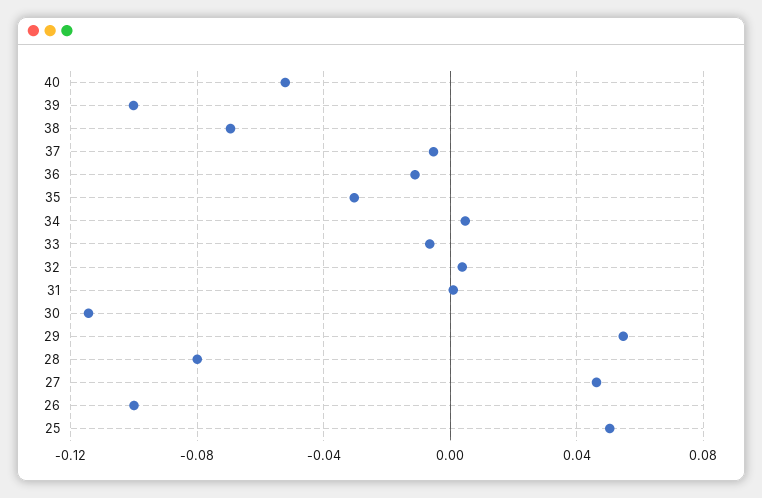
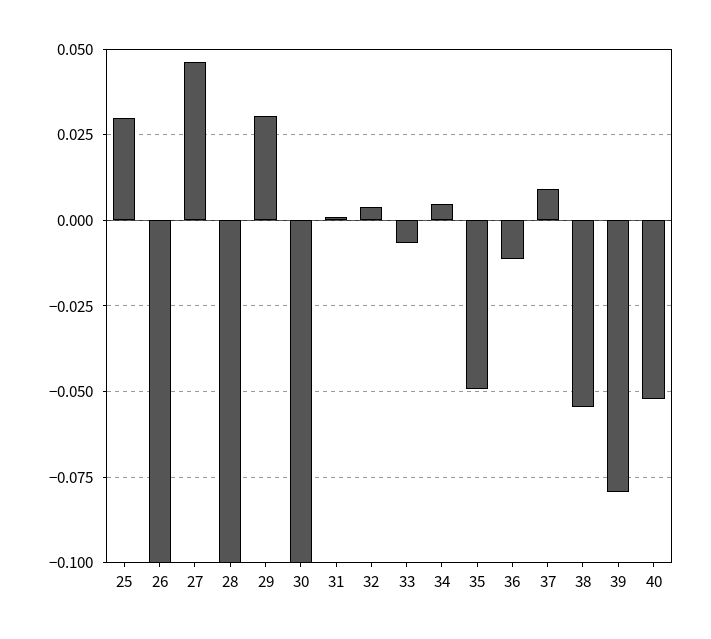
  {
    "40": -0.0525,
-   "39": -0.1,
+   "39": -0.08,
-   "38": -0.07,
+   "38": -0.055,
-   "37": -0.005,
+   "37": 0.01,
    "36": -0.01,
-   "35": -0.03,
+   "35": -0.05,
    "34": 0.005,
    "33": -0.0075,
    "32": 0.005,
    "31": 0,
-   "30": -0.115,
+   "30": -0.1,
-   "29": 0.055,
+   "29": 0.03,
-   "28": -0.08,
+   "28": -0.1,
    "27": 0.045,
    "26": -0.1,
-   "25": 0.05
+   "25": 0.03
  }

